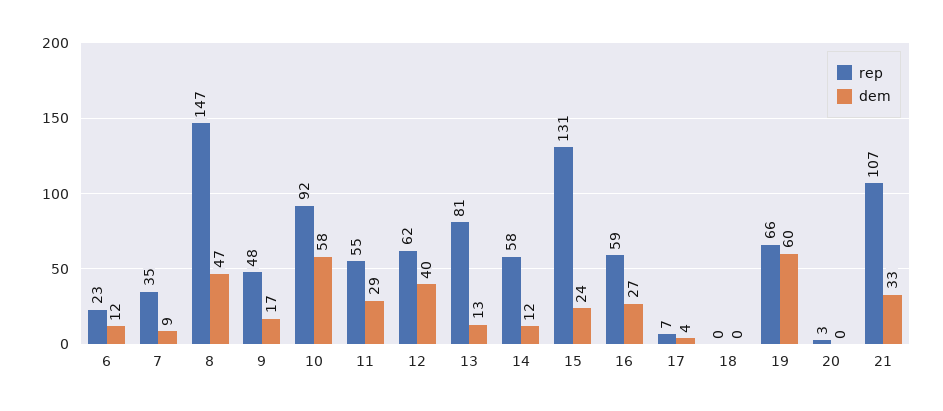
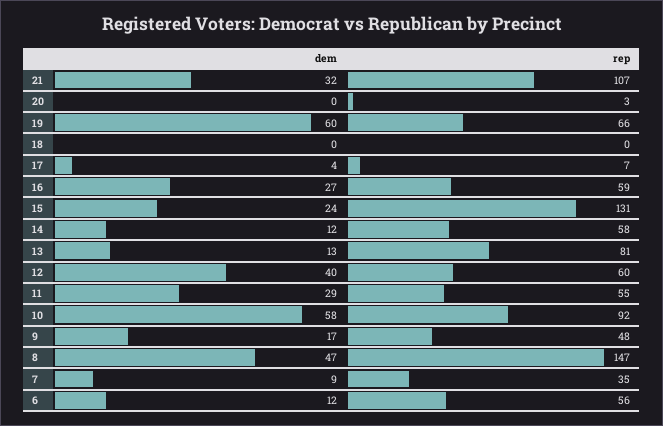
  {
    "rep": {
-     "6": 23,
+     "6": 56,
      "7": 35,
      "8": 147,
      "9": 48,
      "10": 92,
      "11": 55,
-     "12": 62,
+     "12": 60,
      "13": 81,
      "14": 58,
      "15": 131,
      "16": 59,
      "17": 7,
      "18": 0,
      "19": 66,
      "20": 3,
      "21": 107
    },
    "dem": {
      "6": 12,
      "7": 9,
      "8": 47,
      "9": 17,
      "10": 58,
      "11": 29,
      "12": 40,
      "13": 13,
      "14": 12,
      "15": 24,
      "16": 27,
      "17": 4,
      "18": 0,
      "19": 60,
      "20": 0,
-     "21": 33
+     "21": 32
    }
  }

